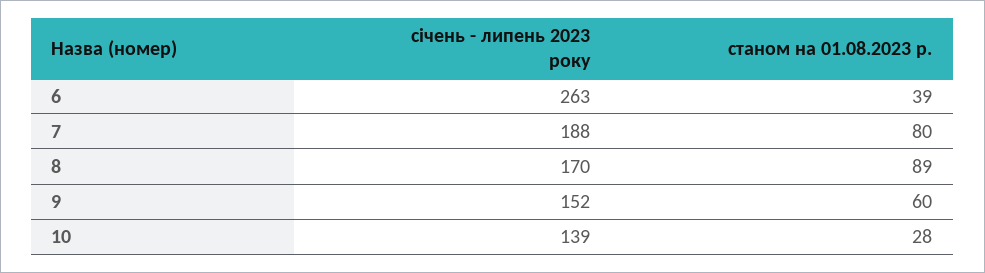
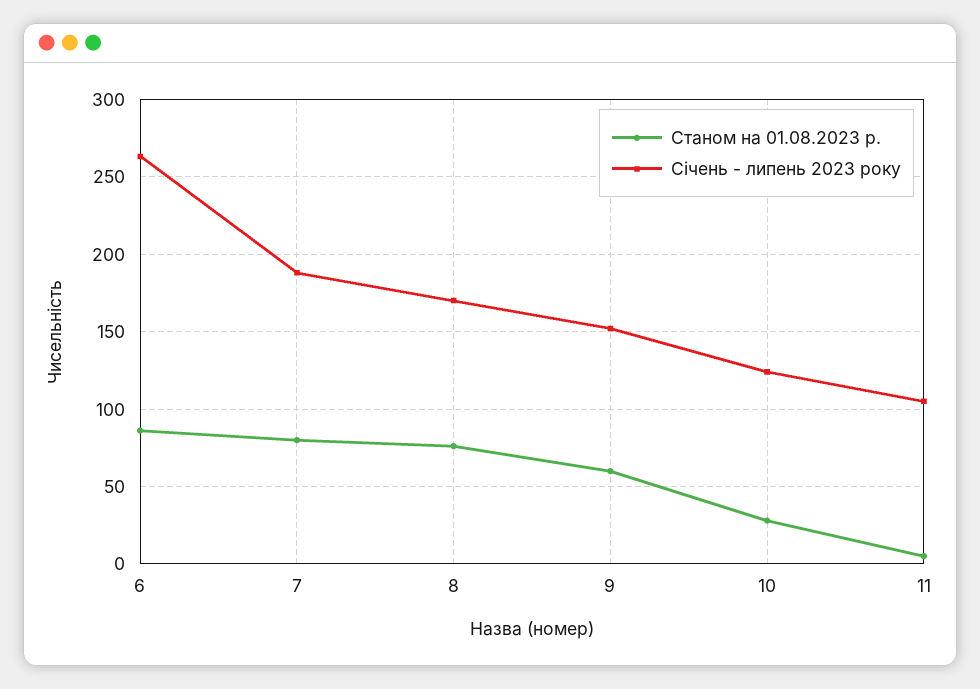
  {
    "січень - липень 2023 року": {
      "6": 263,
      "7": 188,
      "8": 170,
      "9": 152,
-     "10": 139
+     "10": 125,
+     "11": 105
    },
    "станом на 01.08.2023 р.": {
-     "6": 39,
+     "6": 85,
      "7": 80,
-     "8": 89,
+     "8": 75,
      "9": 60,
-     "10": 28
+     "10": 28,
+     "11": 5
    }
  }

